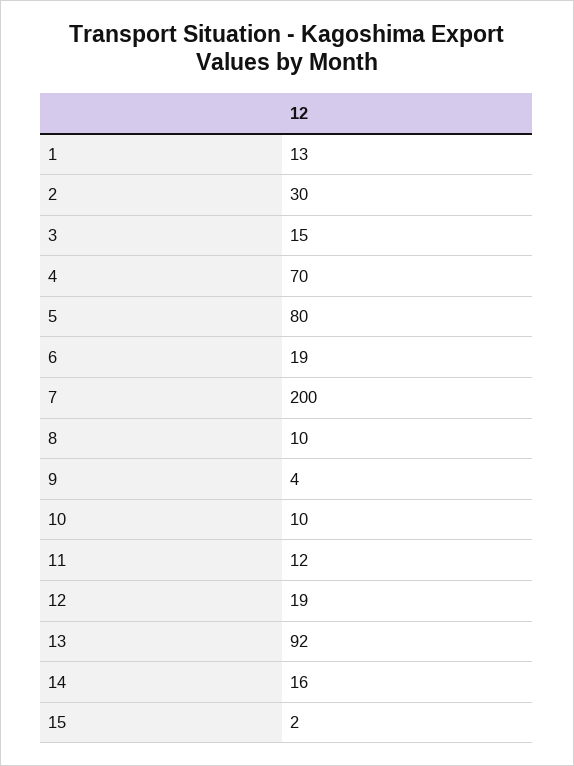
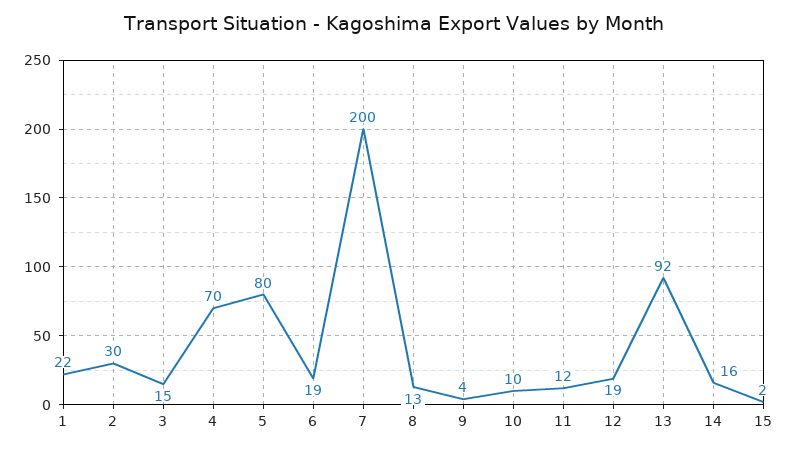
  {
-   "1": 13,
+   "1": 22,
    "2": 30,
    "3": 15,
    "4": 70,
    "5": 80,
    "6": 19,
    "7": 200,
-   "8": 10,
+   "8": 13,
    "9": 4,
    "10": 10,
    "11": 12,
    "12": 19,
    "13": 92,
    "14": 16,
    "15": 2
  }

